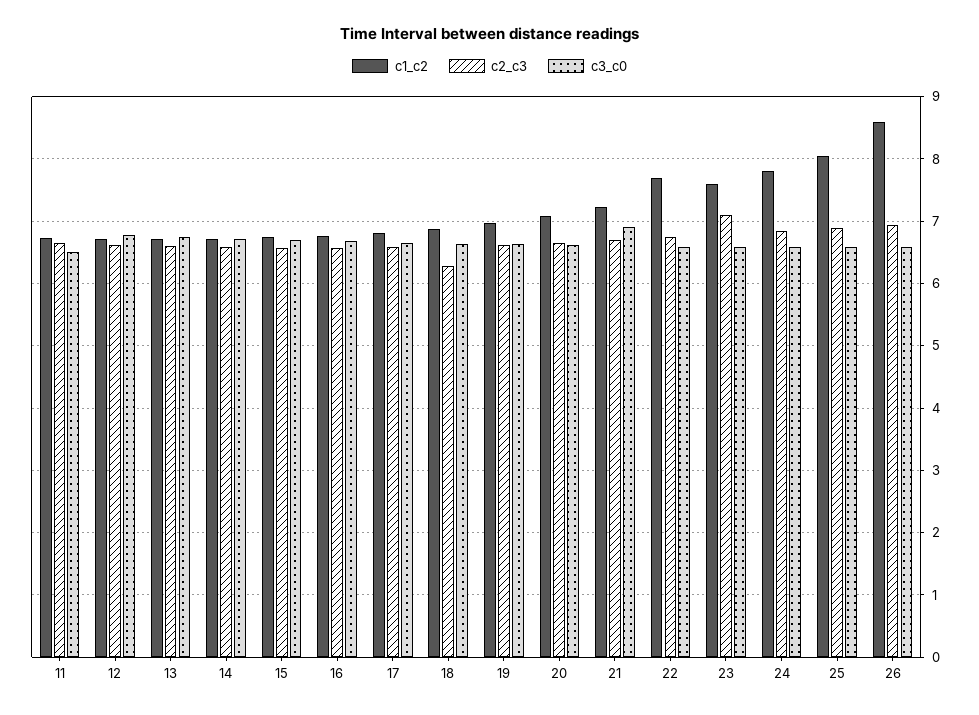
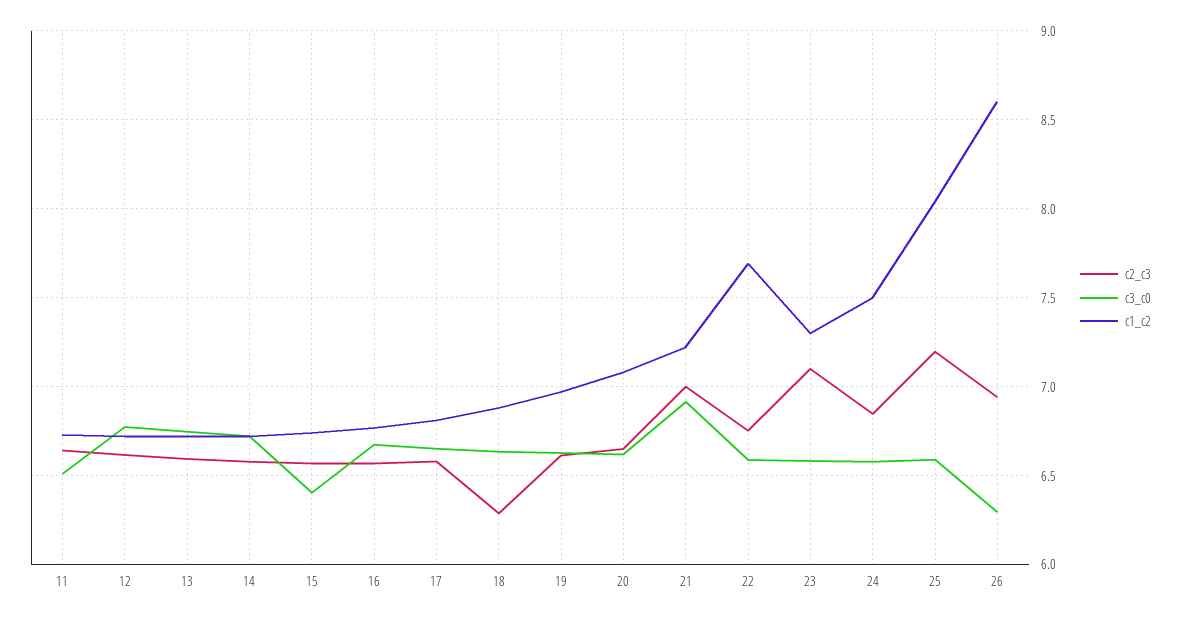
  {
    "c1_c2": {
      "11": 6.75,
      "12": 6.7,
      "13": 6.7,
      "14": 6.7,
      "15": 6.75,
      "16": 6.75,
      "17": 6.8,
      "18": 6.9,
      "19": 6.95,
      "20": 7.1,
      "21": 7.2,
      "22": 7.7,
-     "23": 7.6,
+     "23": 7.3,
-     "24": 7.8,
+     "24": 7.5,
      "25": 8.05,
      "26": 8.6
    },
    "c2_c3": {
      "11": 6.65,
      "12": 6.6,
      "13": 6.6,
      "14": 6.6,
      "15": 6.55,
      "16": 6.55,
      "17": 6.6,
      "18": 6.3,
      "19": 6.6,
      "20": 6.65,
-     "21": 6.7,
+     "21": 7,
      "22": 6.75,
      "23": 7.1,
      "24": 6.85,
-     "25": 6.9,
+     "25": 7.2,
      "26": 6.95
    },
    "c3_c0": {
      "11": 6.5,
      "12": 6.75,
      "13": 6.75,
      "14": 6.7,
-     "15": 6.7,
+     "15": 6.4,
      "16": 6.65,
      "17": 6.65,
      "18": 6.65,
      "19": 6.65,
      "20": 6.6,
      "21": 6.9,
      "22": 6.6,
      "23": 6.6,
      "24": 6.6,
      "25": 6.6,
-     "26": 6.6
+     "26": 6.3
    }
  }

